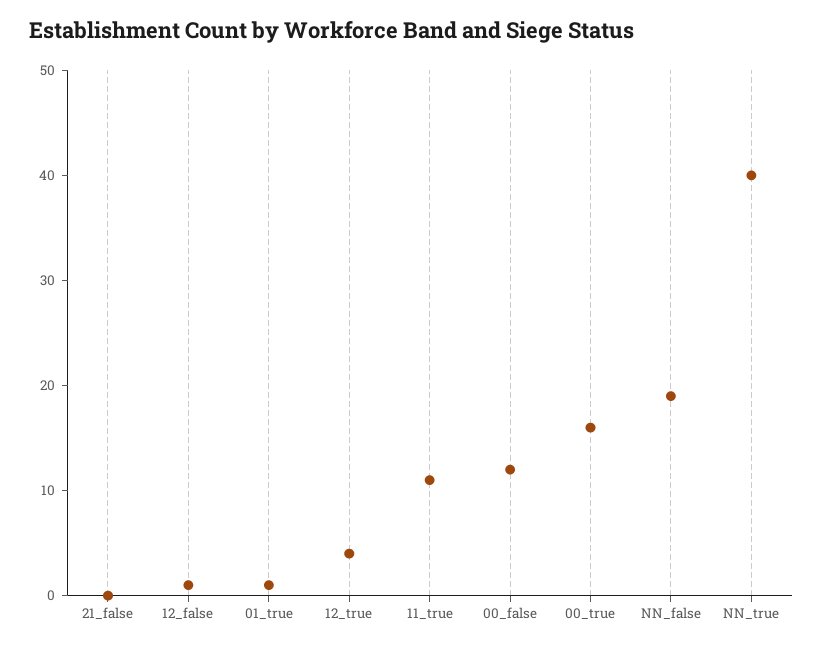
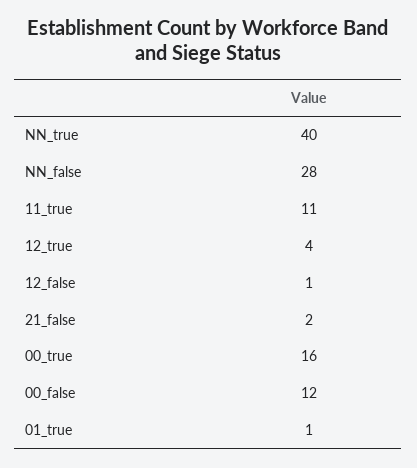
  {
-   "21_false": 0,
+   "21_false": 2,
    "12_false": 1,
    "01_true": 1,
    "12_true": 4,
    "11_true": 11,
    "00_false": 12,
    "00_true": 16,
-   "NN_false": 19,
+   "NN_false": 28,
    "NN_true": 40
  }

